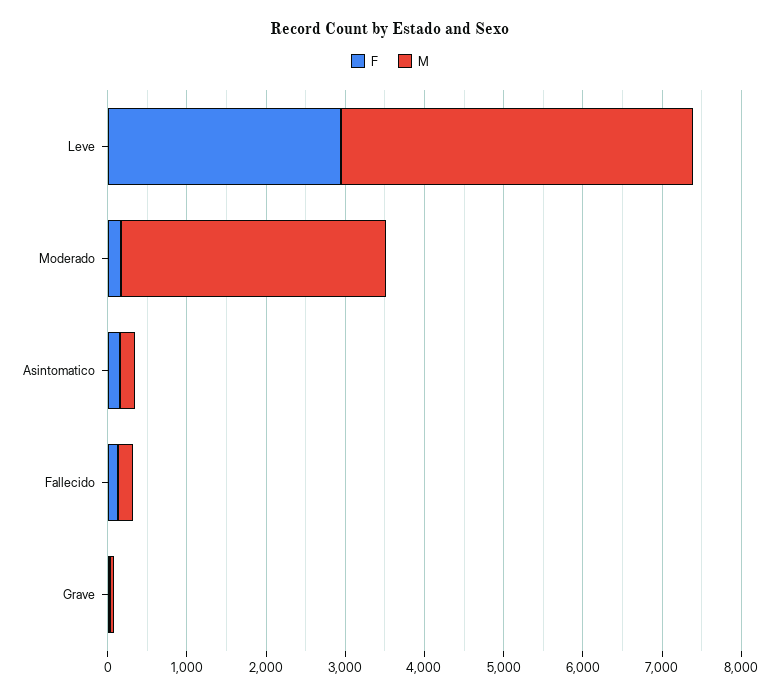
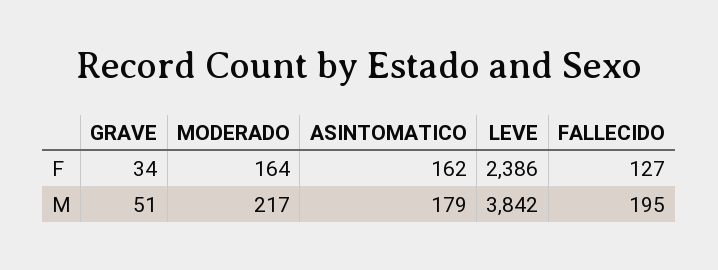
  {
    "F": {
-     "Leve": 3000,
+     "Leve": 2386,
      "Moderado": 164,
      "Asintomatico": 162,
      "Fallecido": 127,
      "Grave": 34
    },
    "M": {
-     "Leve": 4400,
+     "Leve": 3842,
-     "Moderado": 3400,
+     "Moderado": 217,
      "Asintomatico": 179,
      "Fallecido": 195,
      "Grave": 51
    }
  }

